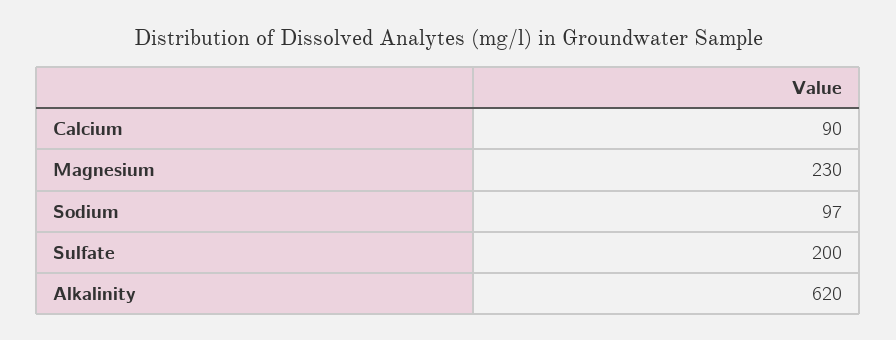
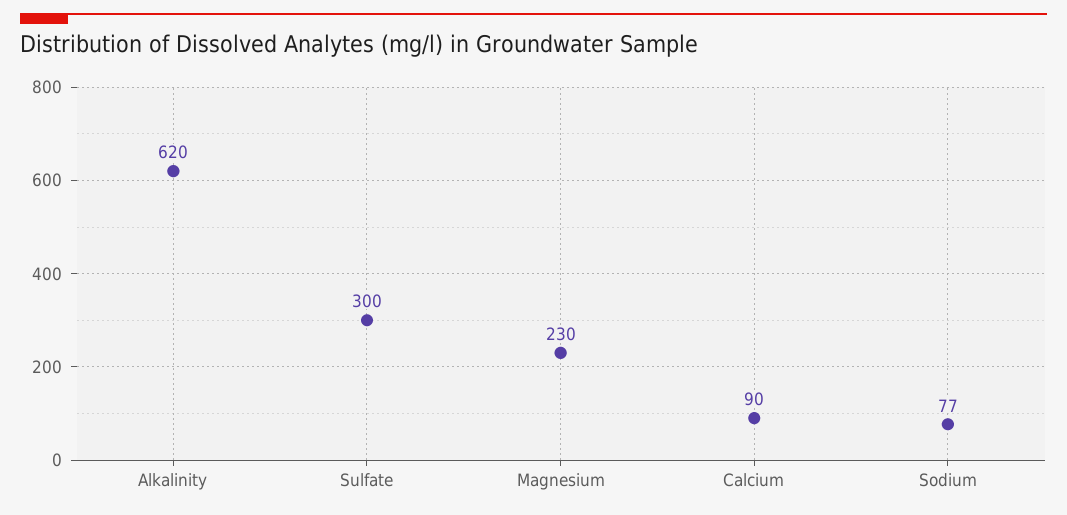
  {
    "Calcium": 90,
    "Magnesium": 230,
-   "Sodium": 97,
+   "Sodium": 77,
-   "Sulfate": 200,
+   "Sulfate": 300,
    "Alkalinity": 620
  }

